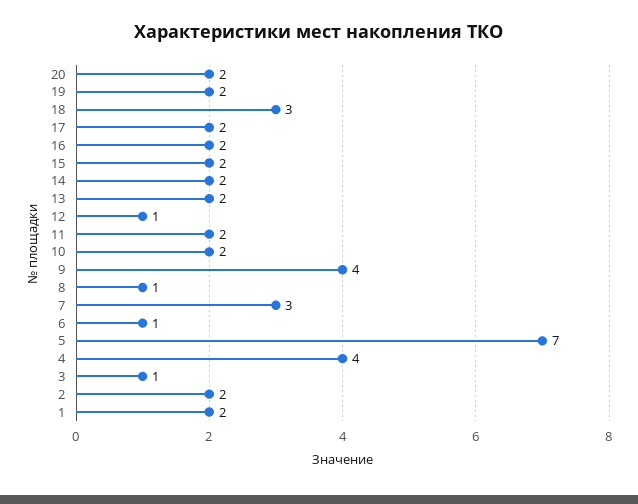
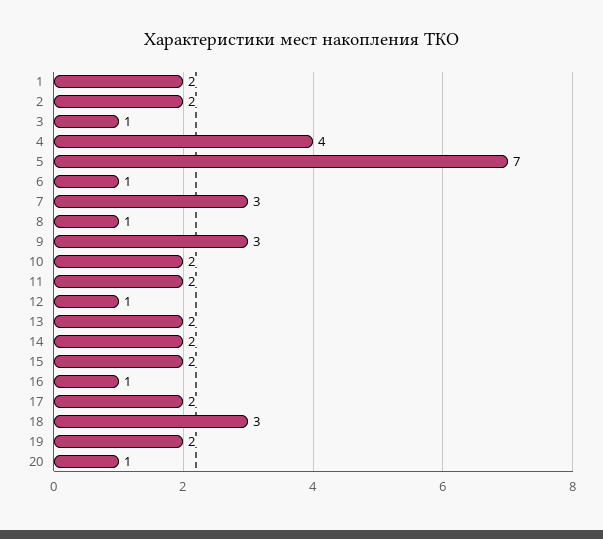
  {
-   "20": 2,
+   "20": 1,
    "19": 2,
    "18": 3,
    "17": 2,
-   "16": 2,
+   "16": 1,
    "15": 2,
    "14": 2,
    "13": 2,
    "12": 1,
    "11": 2,
    "10": 2,
-   "9": 4,
+   "9": 3,
    "8": 1,
    "7": 3,
    "6": 1,
    "5": 7,
    "4": 4,
    "3": 1,
    "2": 2,
    "1": 2
  }

